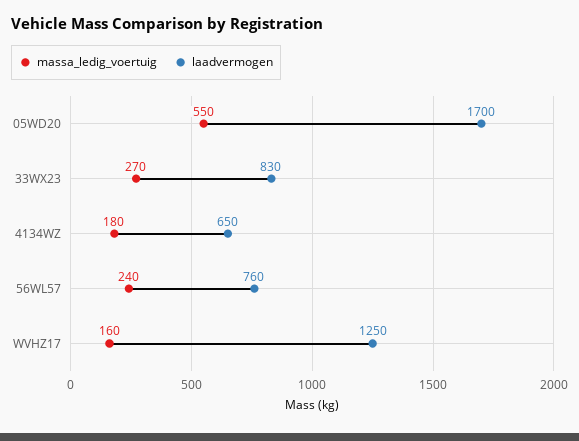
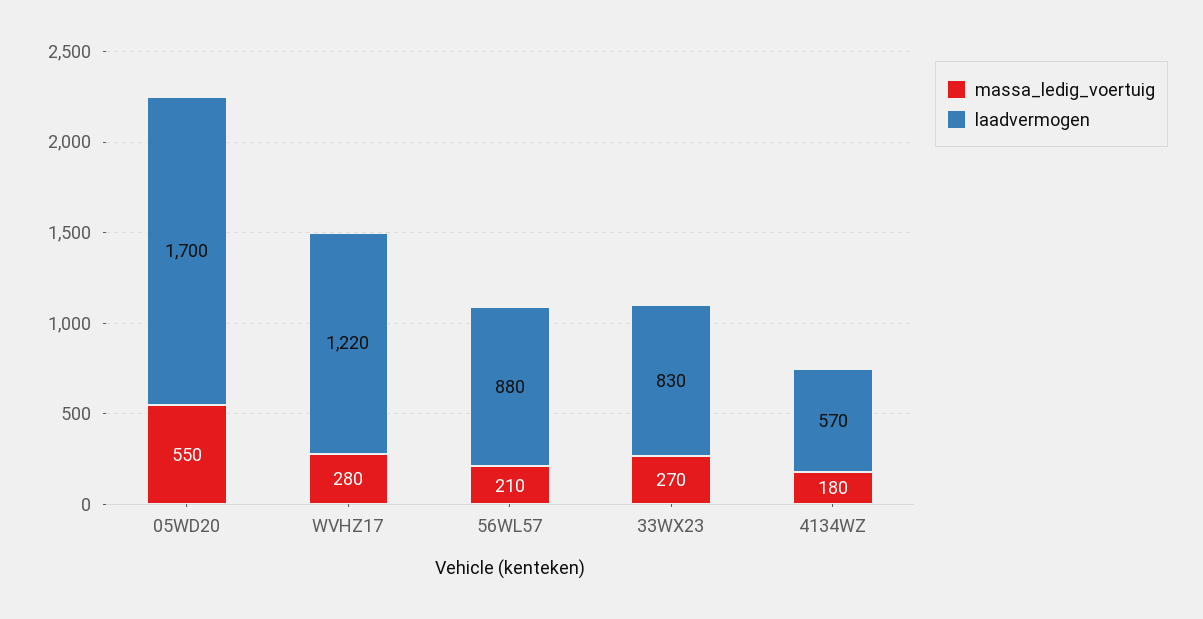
  {
    "massa_ledig_voertuig": {
      "05WD20": 550,
      "33WX23": 270,
      "4134WZ": 180,
-     "56WL57": 240,
+     "56WL57": 210,
-     "WVHZ17": 160
+     "WVHZ17": 280
    },
    "laadvermogen": {
      "05WD20": 1700,
      "33WX23": 830,
-     "4134WZ": 650,
+     "4134WZ": 570,
-     "56WL57": 760,
+     "56WL57": 880,
-     "WVHZ17": 1250
+     "WVHZ17": 1220
    }
  }

